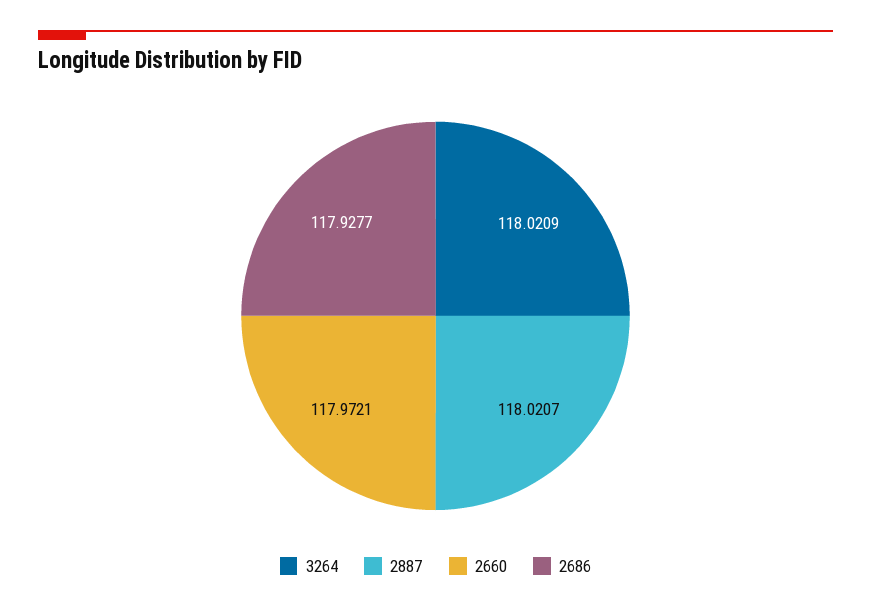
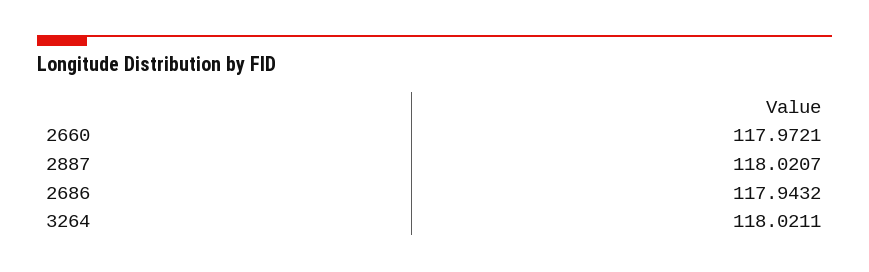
  {
-   "3264": 118.0209,
+   "3264": 118.0211,
    "2887": 118.0207,
    "2660": 117.9721,
-   "2686": 117.9277
+   "2686": 117.9432
  }

